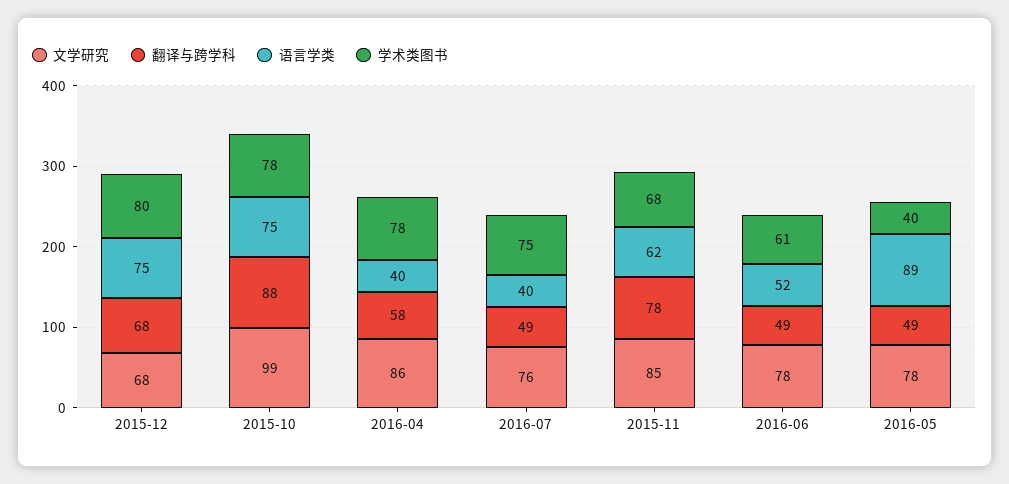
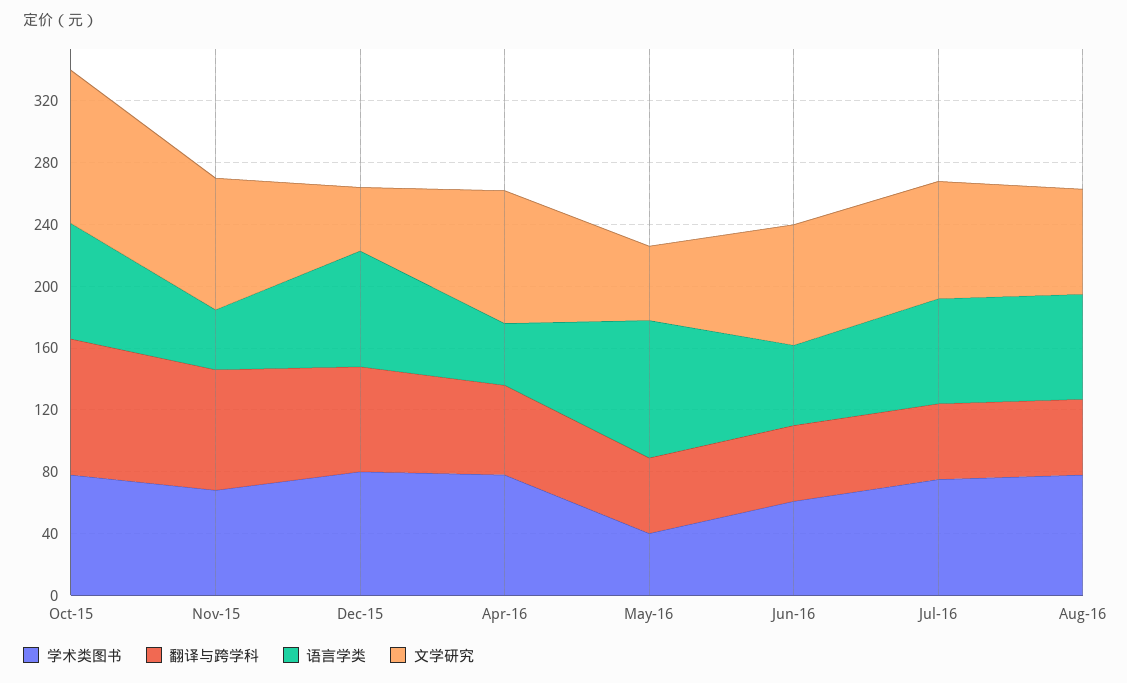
  {
    "文学研究": {
-     "2015-12": 68,
+     "2015-12": 40,
      "2015-10": 99,
      "2016-04": 86,
      "2016-07": 76,
      "2015-11": 85,
      "2016-06": 78,
-     "2016-05": 78
+     "2016-05": 50,
+     "Aug-16": 70
    },
    "翻译与跨学科": {
      "2015-12": 68,
      "2015-10": 88,
      "2016-04": 58,
      "2016-07": 49,
      "2015-11": 78,
      "2016-06": 49,
-     "2016-05": 49
+     "2016-05": 49,
+     "Aug-16": 50
    },
    "语言学类": {
      "2015-12": 75,
      "2015-10": 75,
      "2016-04": 40,
-     "2016-07": 40,
+     "2016-07": 70,
-     "2015-11": 62,
+     "2015-11": 40,
      "2016-06": 52,
-     "2016-05": 89
+     "2016-05": 89,
+     "Aug-16": 70
    },
    "学术类图书": {
      "2015-12": 80,
      "2015-10": 78,
      "2016-04": 78,
      "2016-07": 75,
      "2015-11": 68,
      "2016-06": 61,
-     "2016-05": 40
+     "2016-05": 40,
+     "Aug-16": 80
    }
  }

